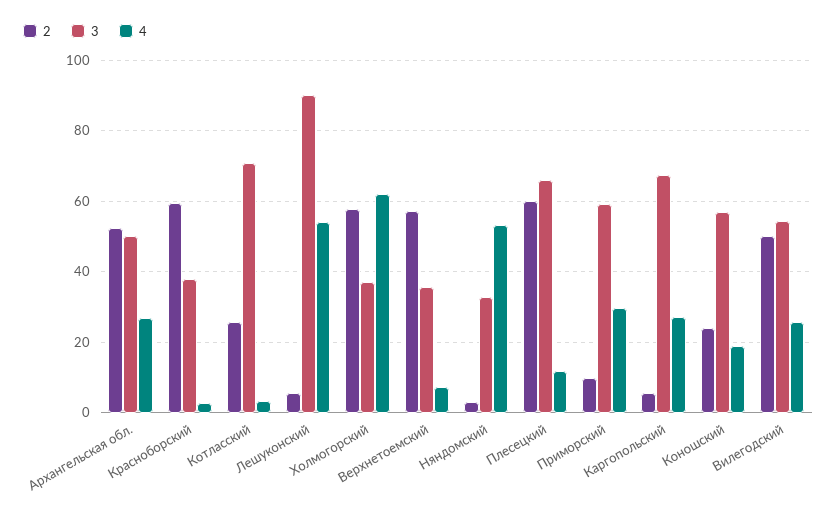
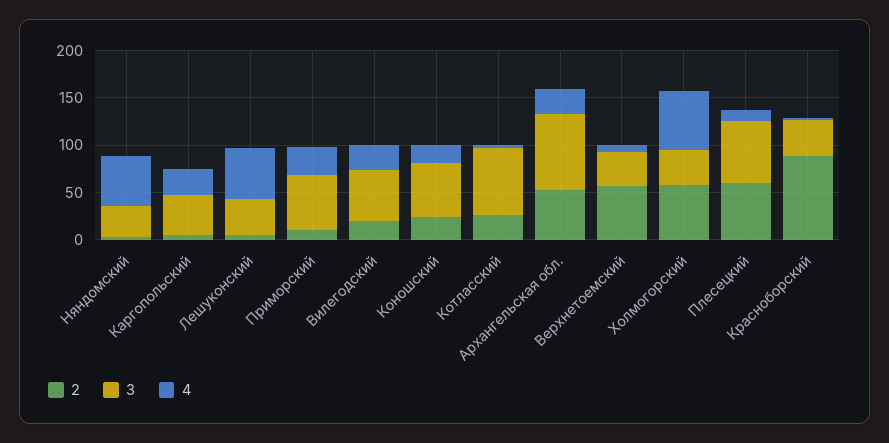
  {
    "2": {
      "Архангельская обл.": 52,
-     "Красноборский": 60,
+     "Красноборский": 90,
      "Котласский": 26,
      "Лешуконский": 6,
      "Холмогорский": 58,
      "Верхнетоемский": 58,
      "Няндомский": 4,
      "Плесецкий": 60,
      "Приморский": 10,
      "Каргопольский": 6,
      "Коношский": 24,
-     "Вилегодский": 50
+     "Вилегодский": 20
    },
    "3": {
-     "Архангельская обл.": 50,
+     "Архангельская обл.": 80,
      "Красноборский": 38,
      "Котласский": 70,
-     "Лешуконский": 90,
+     "Лешуконский": 40,
      "Холмогорский": 38,
      "Верхнетоемский": 36,
      "Няндомский": 32,
      "Плесецкий": 66,
      "Приморский": 60,
-     "Каргопольский": 68,
+     "Каргопольский": 40,
      "Коношский": 56,
      "Вилегодский": 54
    },
    "4": {
      "Архангельская обл.": 26,
      "Красноборский": 2,
      "Котласский": 4,
      "Лешуконский": 54,
      "Холмогорский": 62,
      "Верхнетоемский": 8,
      "Няндомский": 54,
      "Плесецкий": 12,
      "Приморский": 30,
      "Каргопольский": 28,
      "Коношский": 18,
      "Вилегодский": 26
    }
  }

